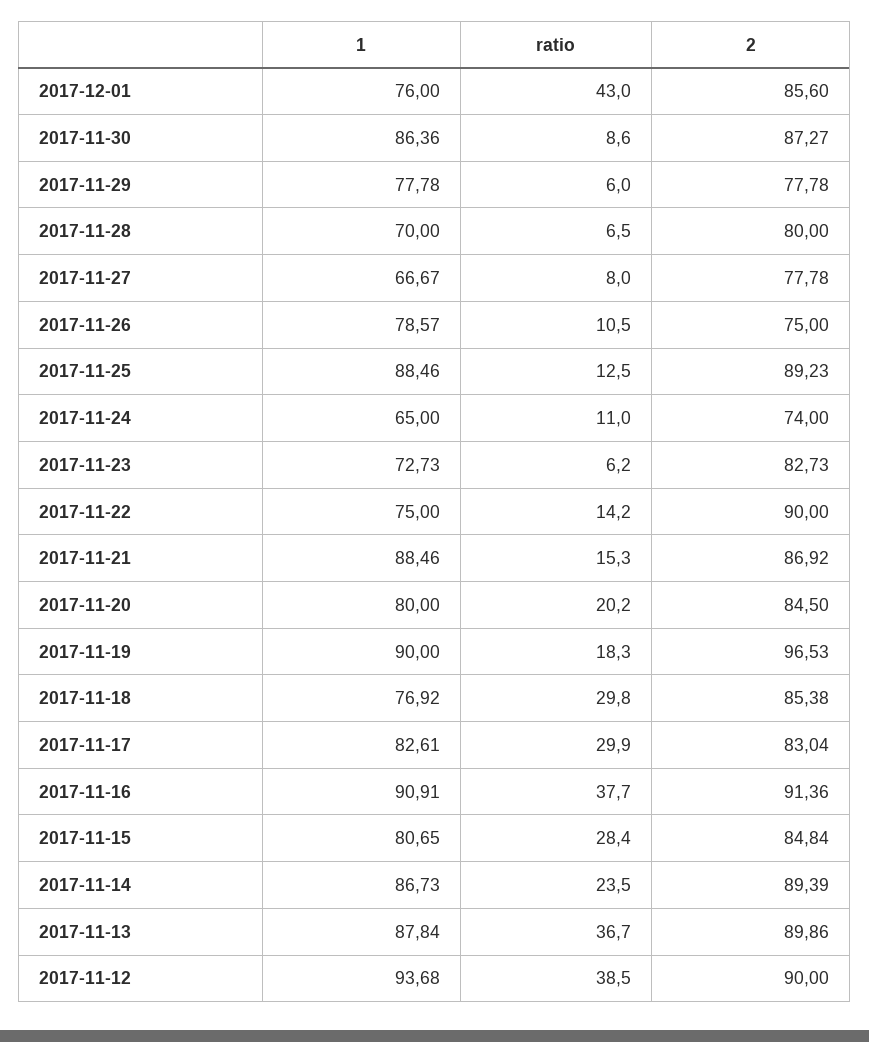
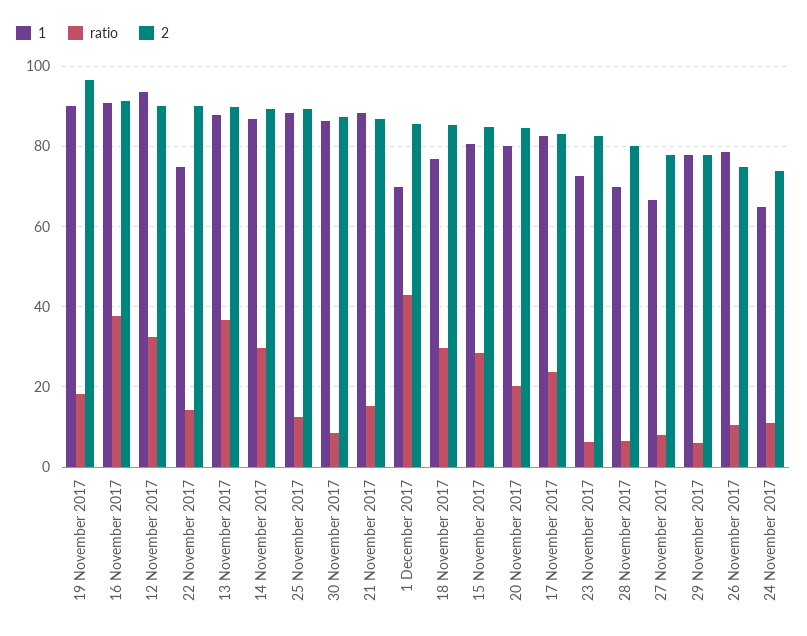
  {
    "1": {
-     "2017-12-01": 76,
+     "2017-12-01": 70,
      "2017-11-30": 86.36,
      "2017-11-29": 77.78,
      "2017-11-28": 70,
      "2017-11-27": 66.67,
      "2017-11-26": 78.57,
      "2017-11-25": 88.46,
      "2017-11-24": 65,
      "2017-11-23": 72.73,
      "2017-11-22": 75,
      "2017-11-21": 88.46,
      "2017-11-20": 80,
      "2017-11-19": 90,
      "2017-11-18": 76.92,
      "2017-11-17": 82.61,
      "2017-11-16": 90.91,
      "2017-11-15": 80.65,
      "2017-11-14": 86.73,
      "2017-11-13": 87.84,
      "2017-11-12": 93.68
    },
    "ratio": {
      "2017-12-01": 43,
      "2017-11-30": 8.6,
      "2017-11-29": 6,
      "2017-11-28": 6.5,
      "2017-11-27": 8,
      "2017-11-26": 10.5,
      "2017-11-25": 12.5,
      "2017-11-24": 11,
      "2017-11-23": 6.2,
      "2017-11-22": 14.2,
      "2017-11-21": 15.3,
      "2017-11-20": 20.2,
      "2017-11-19": 18.3,
      "2017-11-18": 29.8,
-     "2017-11-17": 29.9,
+     "2017-11-17": 24,
      "2017-11-16": 37.7,
      "2017-11-15": 28.4,
-     "2017-11-14": 23.5,
+     "2017-11-14": 30,
      "2017-11-13": 36.7,
-     "2017-11-12": 38.5
+     "2017-11-12": 32
    },
    "2": {
      "2017-12-01": 85.6,
      "2017-11-30": 87.27,
      "2017-11-29": 77.78,
      "2017-11-28": 80,
      "2017-11-27": 77.78,
      "2017-11-26": 75,
      "2017-11-25": 89.23,
      "2017-11-24": 74,
      "2017-11-23": 82.73,
      "2017-11-22": 90,
      "2017-11-21": 86.92,
      "2017-11-20": 84.5,
      "2017-11-19": 96.53,
      "2017-11-18": 85.38,
      "2017-11-17": 83.04,
      "2017-11-16": 91.36,
      "2017-11-15": 84.84,
      "2017-11-14": 89.39,
      "2017-11-13": 89.86,
      "2017-11-12": 90
    }
  }

